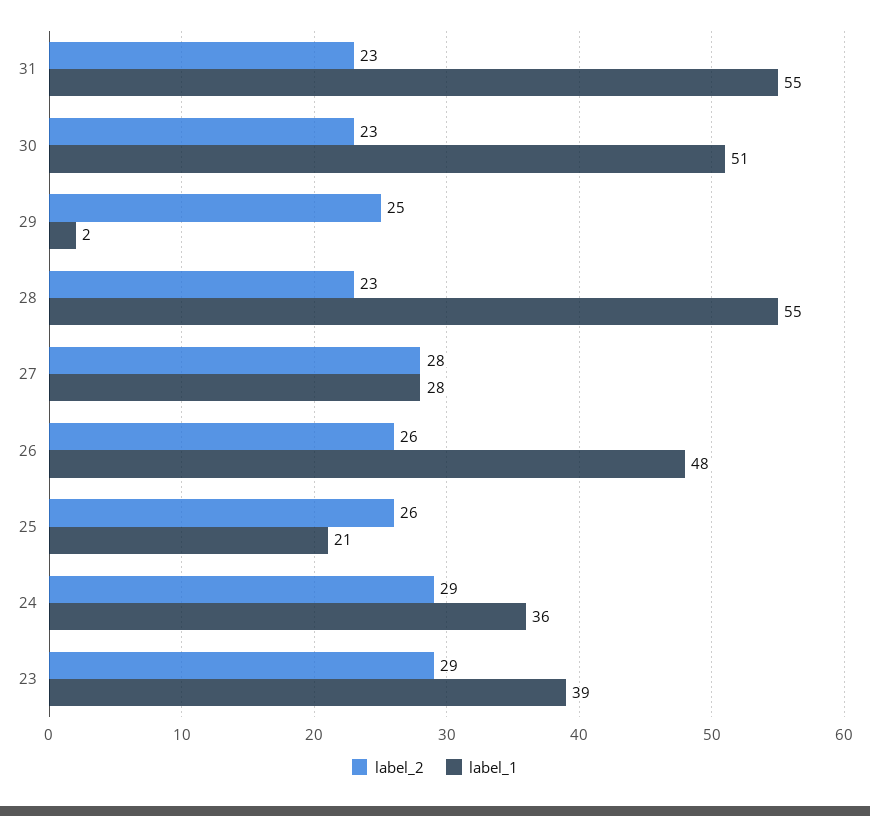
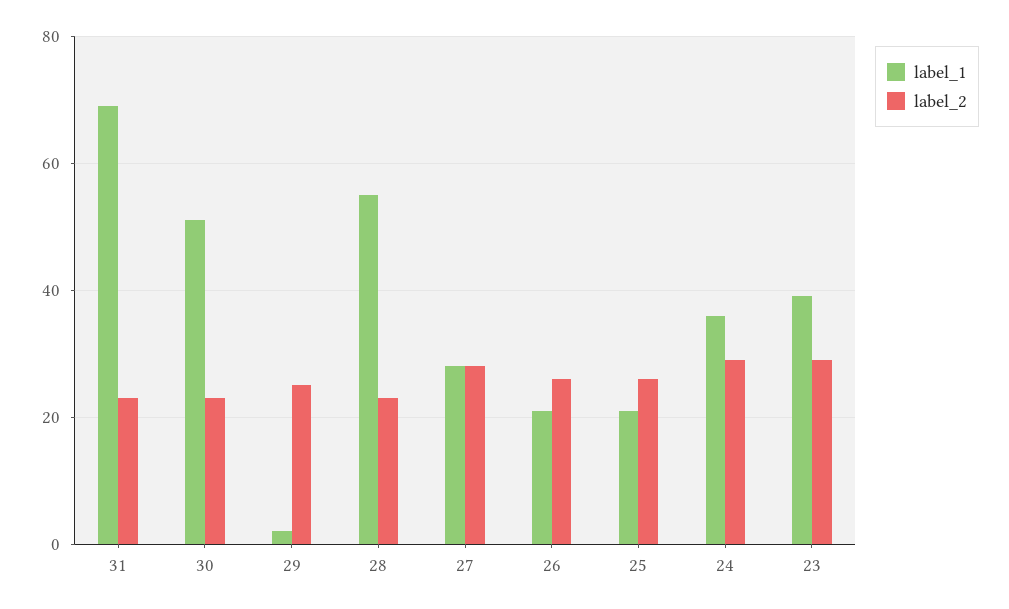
  {
    "label_2": {
      "31": 23,
      "30": 23,
      "29": 25,
      "28": 23,
      "27": 28,
      "26": 26,
      "25": 26,
      "24": 29,
      "23": 29
    },
    "label_1": {
-     "31": 55,
+     "31": 70,
      "30": 51,
      "29": 2,
      "28": 55,
      "27": 28,
-     "26": 48,
+     "26": 20,
      "25": 21,
      "24": 36,
      "23": 39
    }
  }

